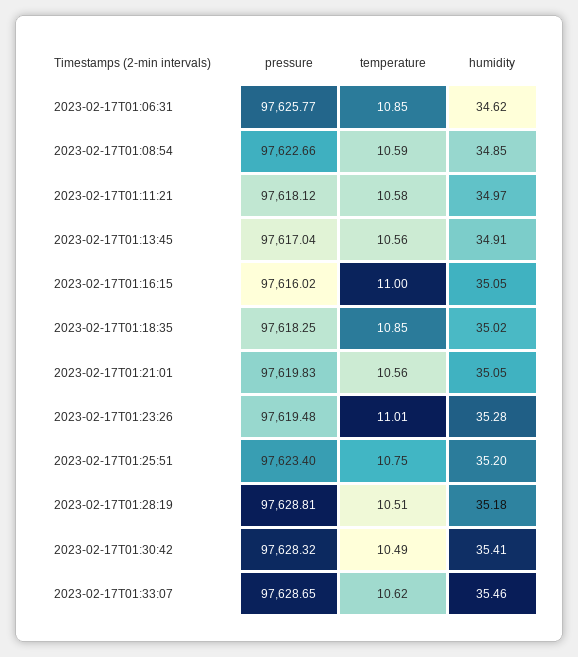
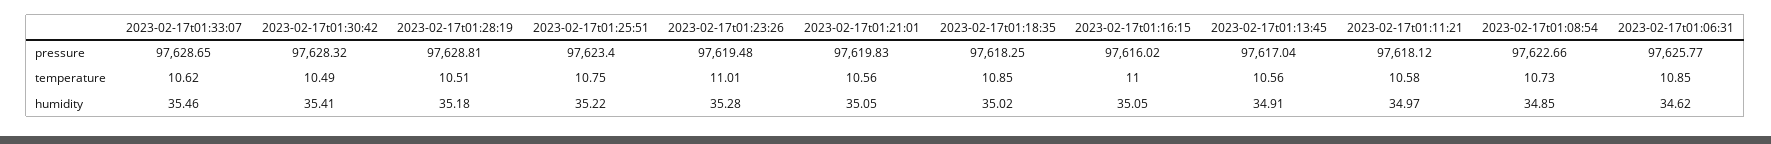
  {
    "pressure": {
      "2023-02-17T01:06:31": 97625.77,
      "2023-02-17T01:08:54": 97622.66,
      "2023-02-17T01:11:21": 97618.12,
      "2023-02-17T01:13:45": 97617.04,
      "2023-02-17T01:16:15": 97616.02,
      "2023-02-17T01:18:35": 97618.25,
      "2023-02-17T01:21:01": 97619.83,
      "2023-02-17T01:23:26": 97619.48,
      "2023-02-17T01:25:51": 97623.4,
      "2023-02-17T01:28:19": 97628.81,
      "2023-02-17T01:30:42": 97628.32,
      "2023-02-17T01:33:07": 97628.65
    },
    "temperature": {
      "2023-02-17T01:06:31": 10.85,
-     "2023-02-17T01:08:54": 10.59,
+     "2023-02-17T01:08:54": 10.73,
      "2023-02-17T01:11:21": 10.58,
      "2023-02-17T01:13:45": 10.56,
      "2023-02-17T01:16:15": 11,
      "2023-02-17T01:18:35": 10.85,
      "2023-02-17T01:21:01": 10.56,
      "2023-02-17T01:23:26": 11.01,
      "2023-02-17T01:25:51": 10.75,
      "2023-02-17T01:28:19": 10.51,
      "2023-02-17T01:30:42": 10.49,
      "2023-02-17T01:33:07": 10.62
    },
    "humidity": {
      "2023-02-17T01:06:31": 34.62,
      "2023-02-17T01:08:54": 34.85,
      "2023-02-17T01:11:21": 34.97,
      "2023-02-17T01:13:45": 34.91,
      "2023-02-17T01:16:15": 35.05,
      "2023-02-17T01:18:35": 35.02,
      "2023-02-17T01:21:01": 35.05,
      "2023-02-17T01:23:26": 35.28,
-     "2023-02-17T01:25:51": 35.2,
+     "2023-02-17T01:25:51": 35.22,
      "2023-02-17T01:28:19": 35.18,
      "2023-02-17T01:30:42": 35.41,
      "2023-02-17T01:33:07": 35.46
    }
  }

